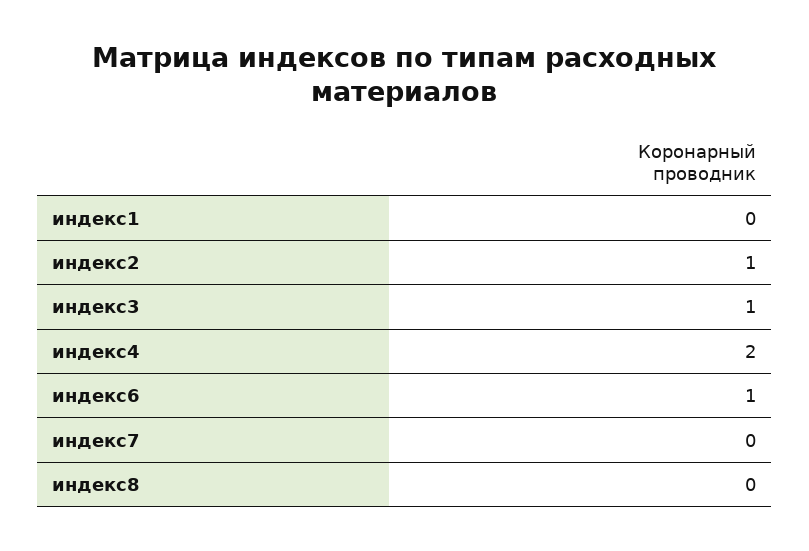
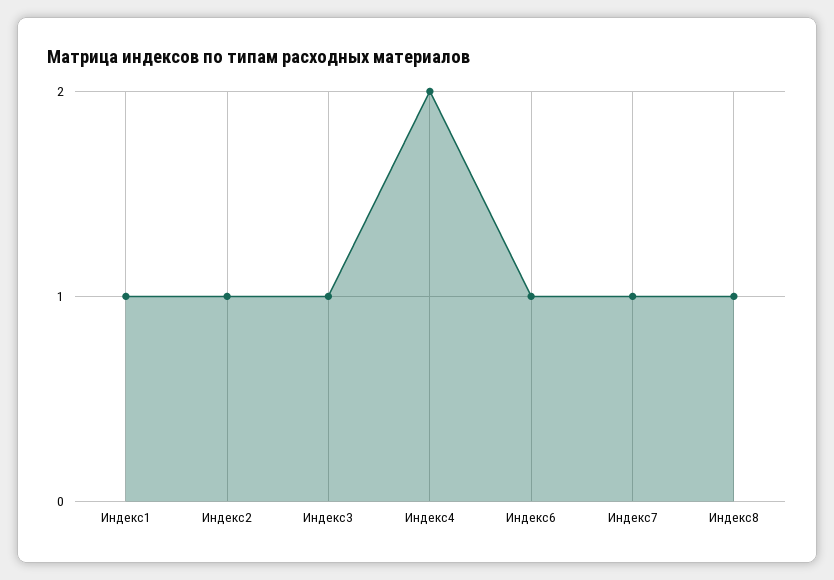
  {
-   "индекс1": 0,
+   "индекс1": 1,
    "индекс2": 1,
    "индекс3": 1,
    "индекс4": 2,
    "индекс6": 1,
-   "индекс7": 0,
+   "индекс7": 1,
-   "индекс8": 0
+   "индекс8": 1
  }

